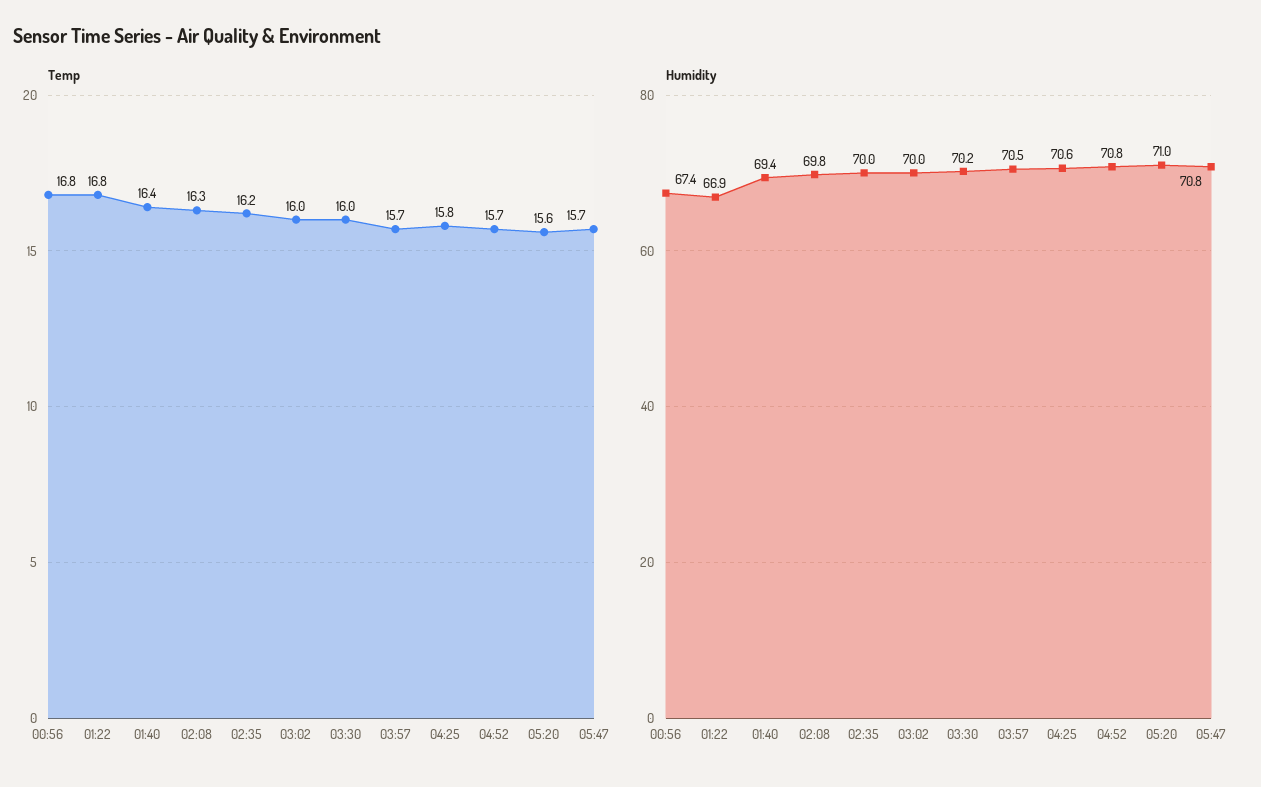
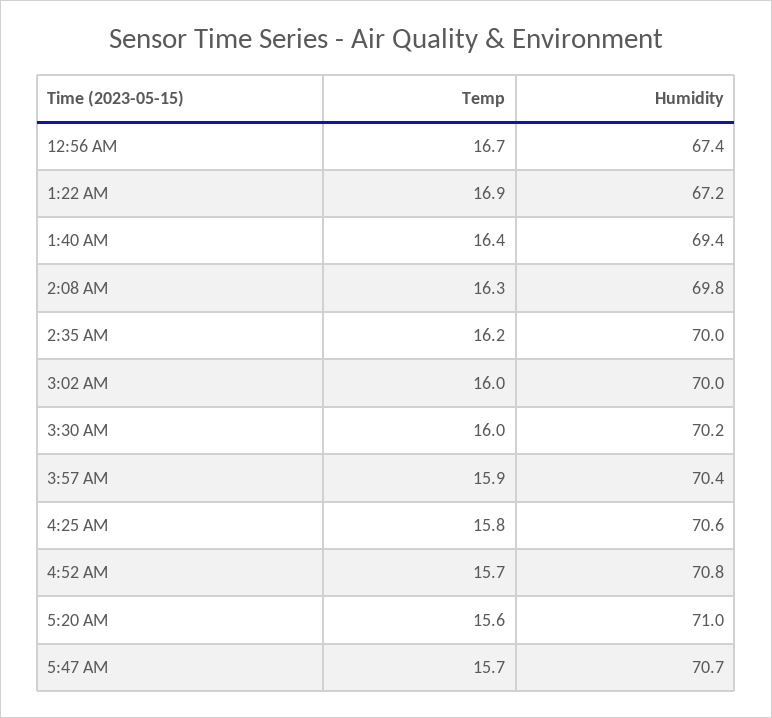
  {
    "Temp": {
-     "00:56": 16.8,
+     "00:56": 16.7,
-     "01:22": 16.8,
+     "01:22": 16.9,
      "01:40": 16.4,
      "02:08": 16.3,
      "02:35": 16.2,
      "03:02": 16,
      "03:30": 16,
-     "03:57": 15.7,
+     "03:57": 15.9,
      "04:25": 15.8,
      "04:52": 15.7,
      "05:20": 15.6,
      "05:47": 15.7
    },
    "Humidity": {
      "00:56": 67.4,
-     "01:22": 66.9,
+     "01:22": 67.2,
      "01:40": 69.4,
      "02:08": 69.8,
      "02:35": 70,
      "03:02": 70,
      "03:30": 70.2,
-     "03:57": 70.5,
+     "03:57": 70.4,
      "04:25": 70.6,
      "04:52": 70.8,
      "05:20": 71,
-     "05:47": 70.8
+     "05:47": 70.7
    }
  }

